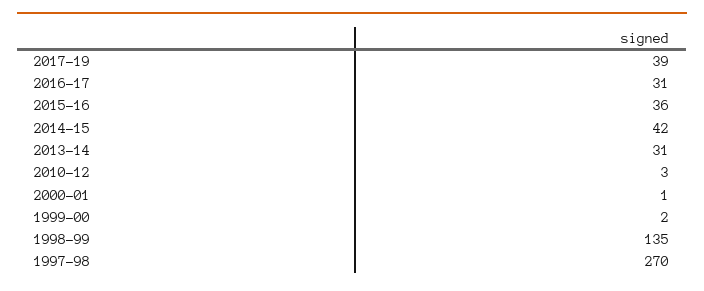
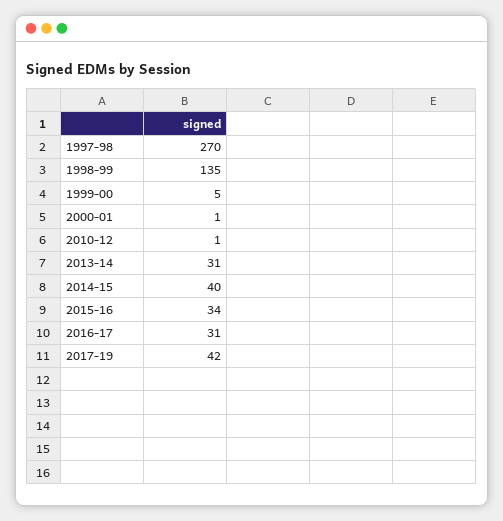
  {
-   "2017-19": 39,
+   "2017-19": 42,
    "2016-17": 31,
-   "2015-16": 36,
+   "2015-16": 34,
-   "2014-15": 42,
+   "2014-15": 40,
    "2013-14": 31,
-   "2010-12": 3,
+   "2010-12": 1,
    "2000-01": 1,
-   "1999-00": 2,
+   "1999-00": 5,
    "1998-99": 135,
    "1997-98": 270
  }

